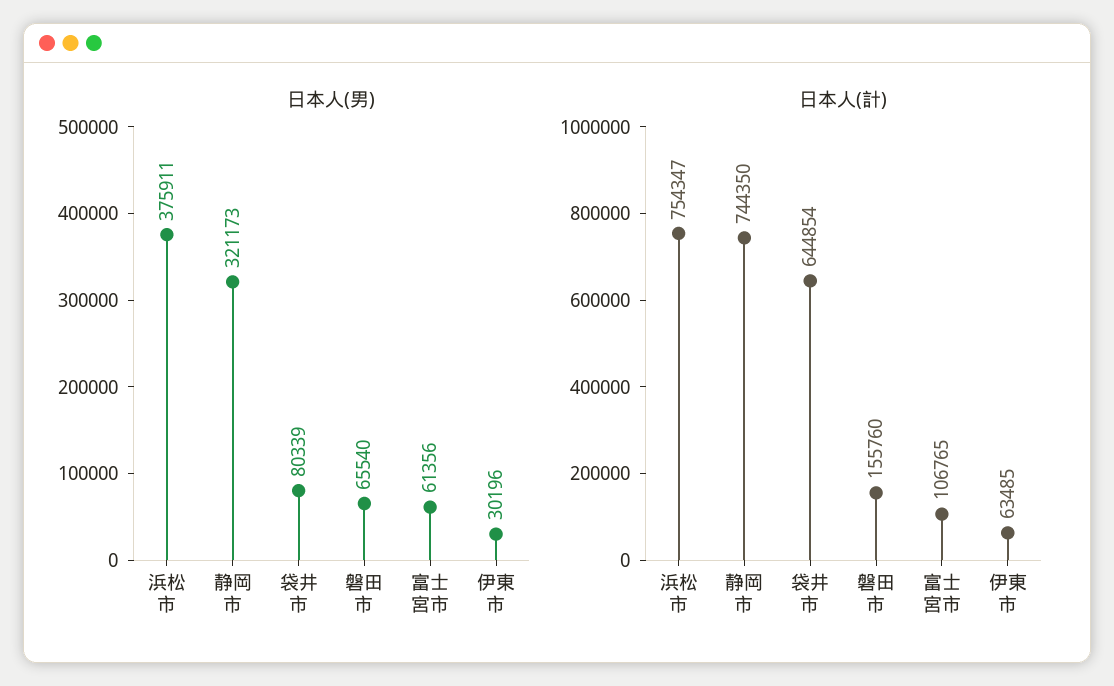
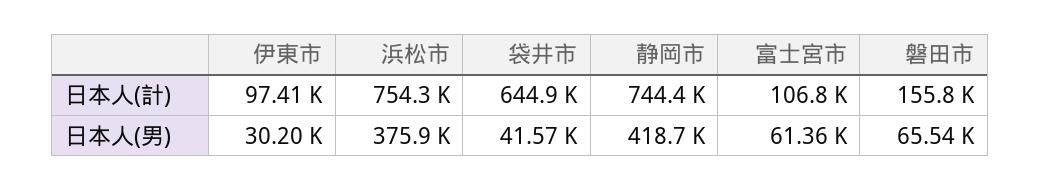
  {
    "日本人(男)": {
      "浜松市": 375911,
-     "静岡市": 321173,
+     "静岡市": 418700,
-     "袋井市": 80339,
+     "袋井市": 41570,
      "磐田市": 65540,
      "富士宮市": 61356,
      "伊東市": 30196
    },
    "日本人(計)": {
      "浜松市": 754347,
      "静岡市": 744350,
      "袋井市": 644854,
      "磐田市": 155760,
      "富士宮市": 106765,
-     "伊東市": 63485
+     "伊東市": 97410
    }
  }

